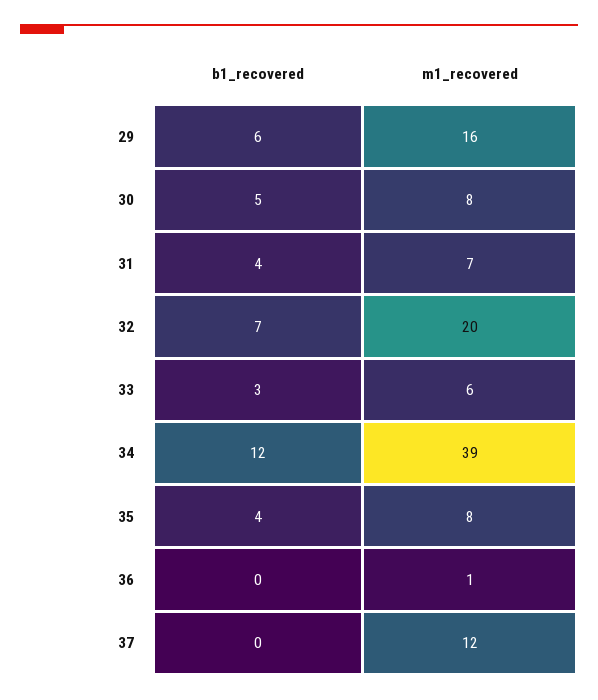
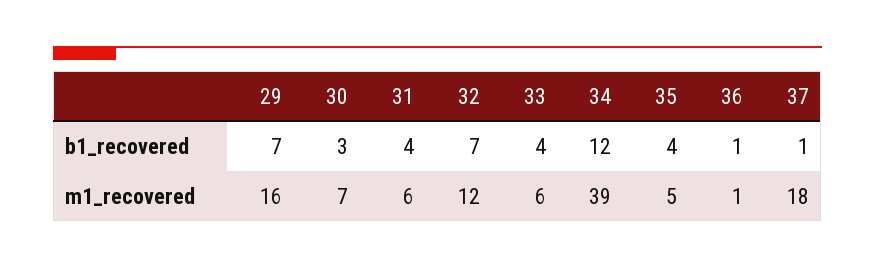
  {
    "b1_recovered": {
-     "29": 6,
+     "29": 7,
-     "30": 5,
+     "30": 3,
      "31": 4,
      "32": 7,
-     "33": 3,
+     "33": 4,
      "34": 12,
      "35": 4,
-     "36": 0,
+     "36": 1,
-     "37": 0
+     "37": 1
    },
    "m1_recovered": {
      "29": 16,
-     "30": 8,
+     "30": 7,
-     "31": 7,
+     "31": 6,
-     "32": 20,
+     "32": 12,
      "33": 6,
      "34": 39,
-     "35": 8,
+     "35": 5,
      "36": 1,
-     "37": 12
+     "37": 18
    }
  }

